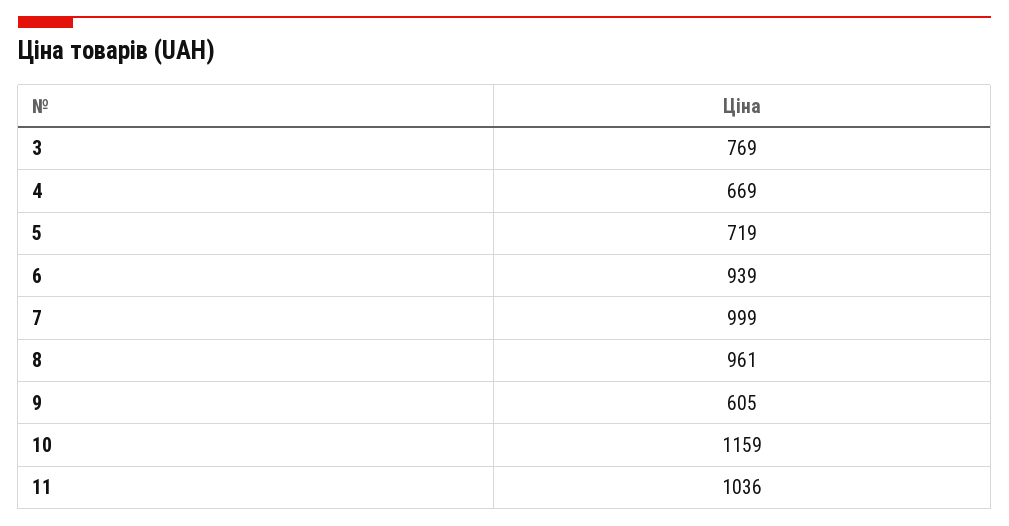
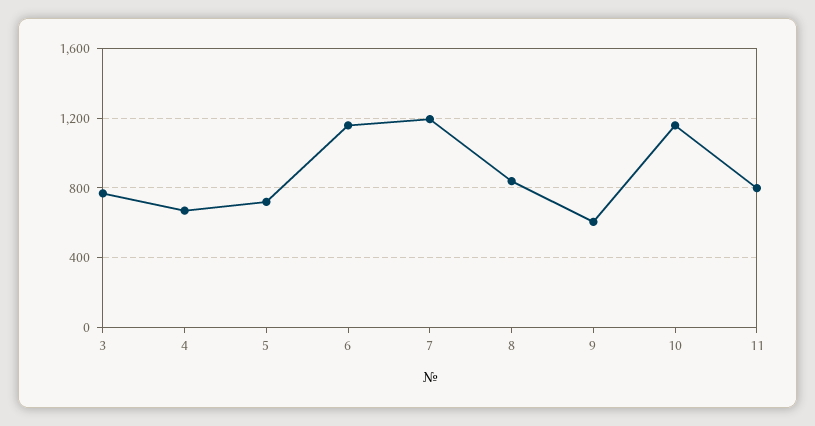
  {
    "3": 769,
    "4": 669,
    "5": 719,
-   "6": 939,
+   "6": 1150,
-   "7": 999,
+   "7": 1200,
-   "8": 961,
+   "8": 850,
    "9": 605,
    "10": 1159,
-   "11": 1036
+   "11": 800
  }

